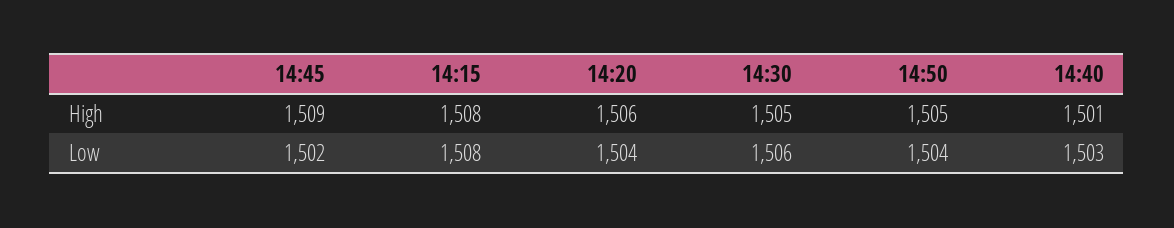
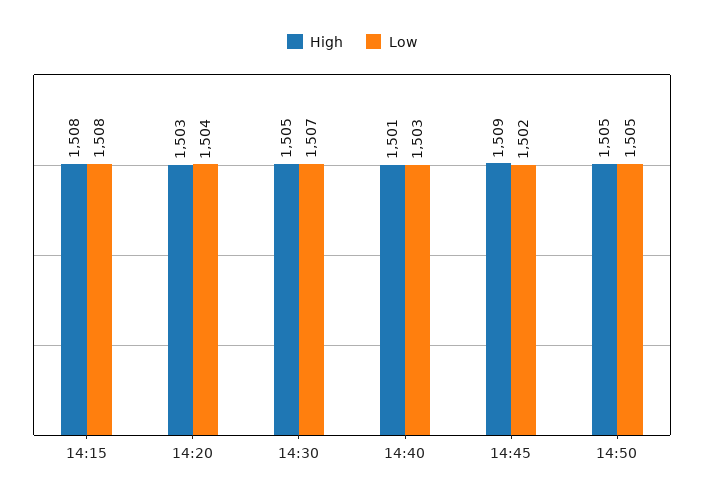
  {
    "High": {
      "14:45": 1509,
      "14:15": 1508,
-     "14:20": 1506,
+     "14:20": 1503,
      "14:30": 1505,
      "14:50": 1505,
      "14:40": 1501
    },
    "Low": {
      "14:45": 1502,
      "14:15": 1508,
      "14:20": 1504,
-     "14:30": 1506,
+     "14:30": 1507,
-     "14:50": 1504,
+     "14:50": 1505,
      "14:40": 1503
    }
  }

